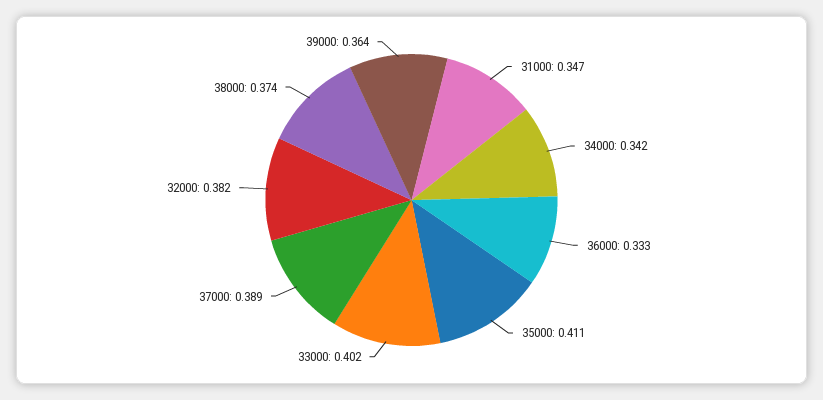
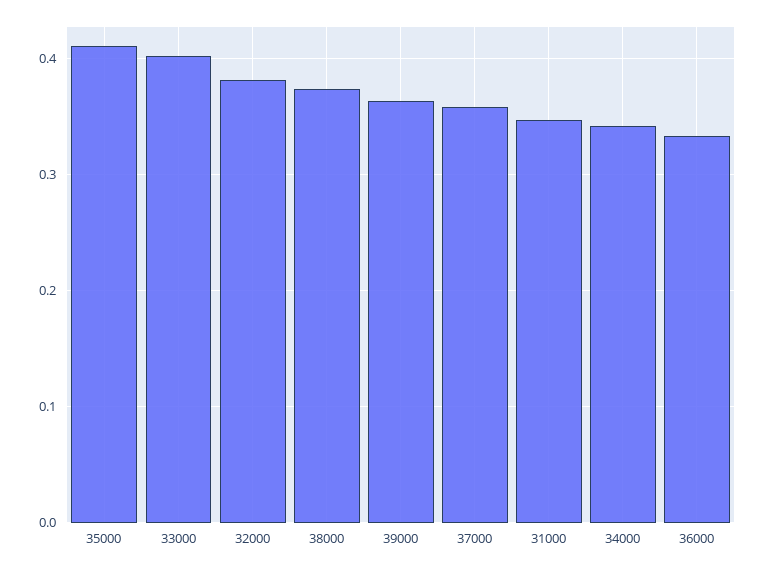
  {
    "31000": 0.347,
    "34000": 0.342,
    "36000": 0.333,
    "35000": 0.411,
    "33000": 0.402,
-   "37000": 0.389,
+   "37000": 0.36,
    "32000": 0.382,
    "38000": 0.374,
    "39000": 0.364
  }

